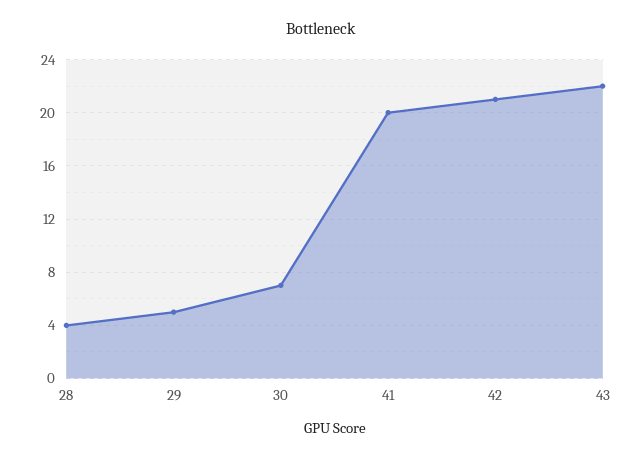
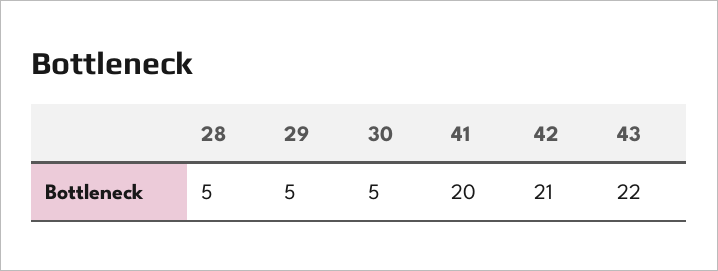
  {
-   "28": 4,
+   "28": 5,
    "29": 5,
-   "30": 7,
+   "30": 5,
    "41": 20,
    "42": 21,
    "43": 22
  }

